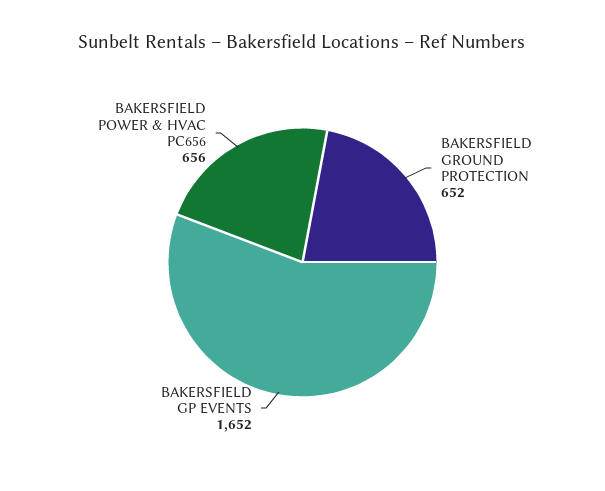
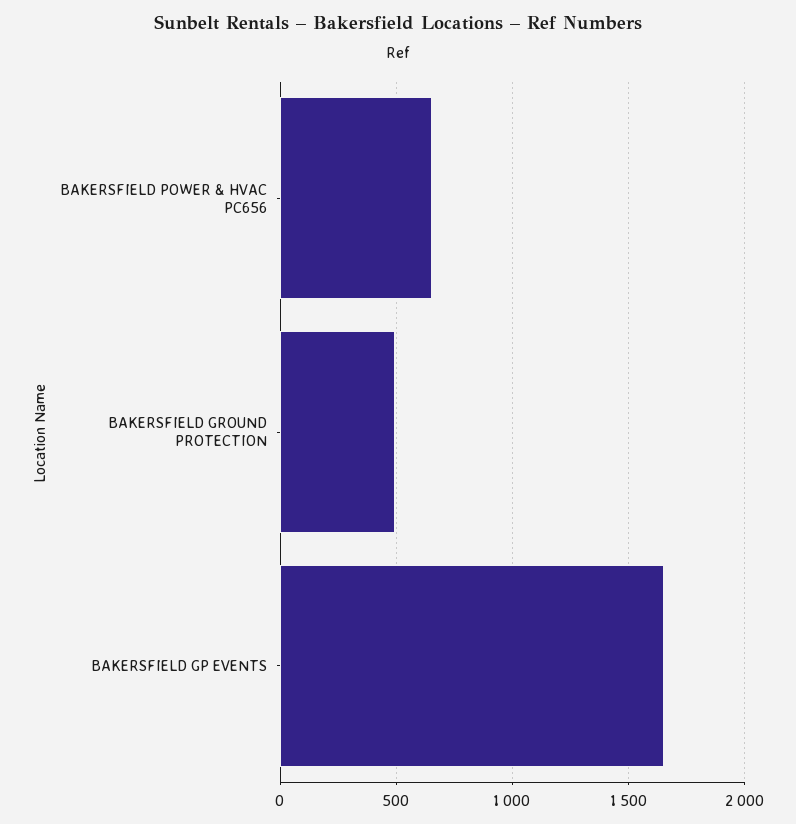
  {
-   "BAKERSFIELD GROUND PROTECTION": 652,
+   "BAKERSFIELD GROUND PROTECTION": 500,
    "BAKERSFIELD GP EVENTS": 1652,
    "BAKERSFIELD POWER & HVAC PC656": 656
  }

